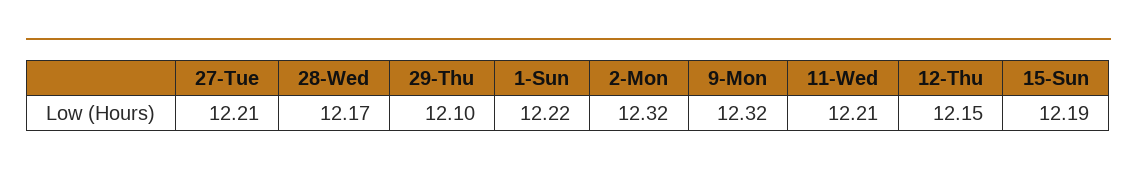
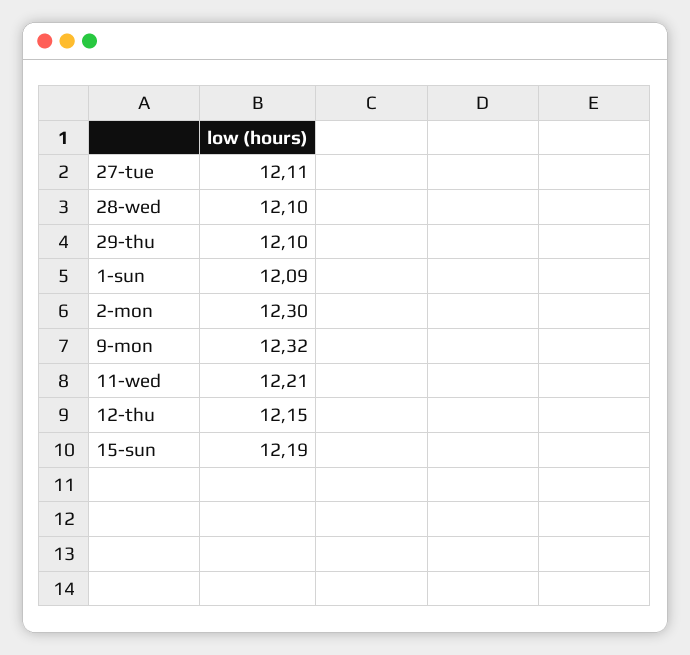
  {
-   "27-Tue": 12.21,
+   "27-Tue": 12.11,
-   "28-Wed": 12.17,
+   "28-Wed": 12.1,
    "29-Thu": 12.1,
-   "1-Sun": 12.22,
+   "1-Sun": 12.09,
-   "2-Mon": 12.32,
+   "2-Mon": 12.3,
    "9-Mon": 12.32,
    "11-Wed": 12.21,
    "12-Thu": 12.15,
    "15-Sun": 12.19
  }

